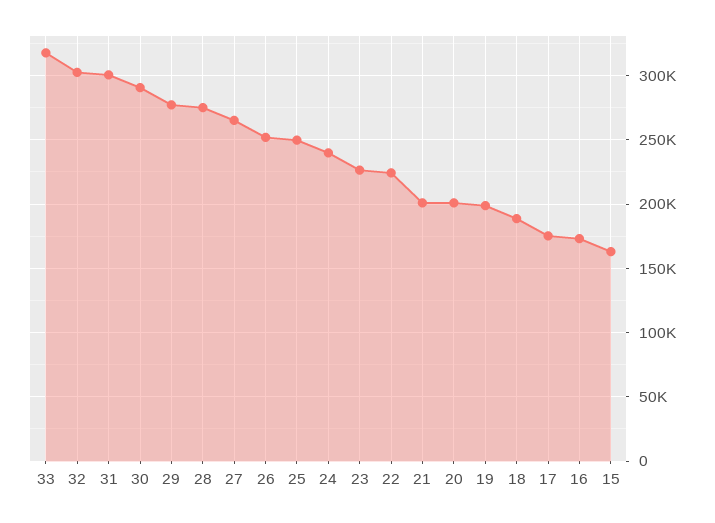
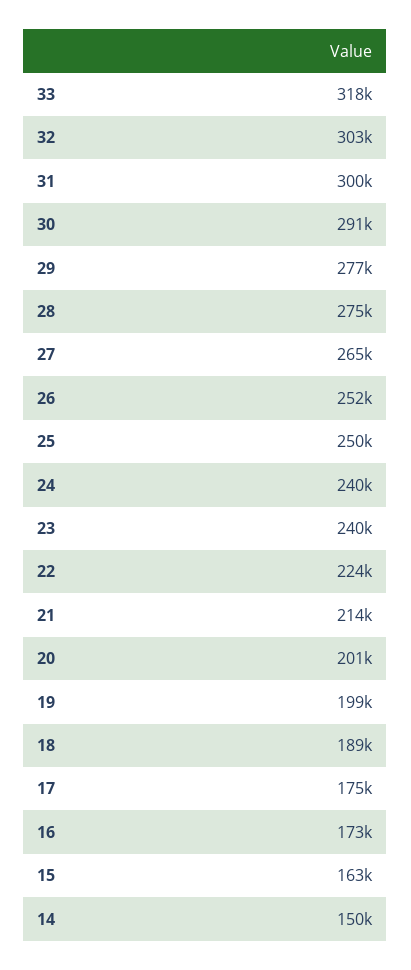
  {
    "33": 318000,
    "32": 303000,
    "31": 300000,
    "30": 291000,
    "29": 277000,
    "28": 275000,
    "27": 265000,
    "26": 252000,
    "25": 250000,
    "24": 240000,
-   "23": 225000,
+   "23": 240000,
    "22": 224000,
-   "21": 200000,
+   "21": 214000,
    "20": 201000,
    "19": 199000,
    "18": 189000,
    "17": 175000,
    "16": 173000,
-   "15": 163000
+   "15": 163000,
+   "14": 150000
  }

